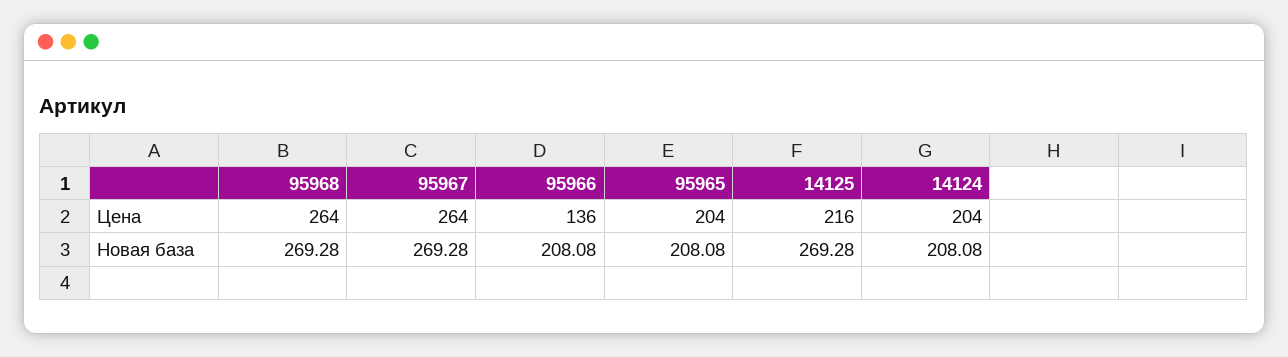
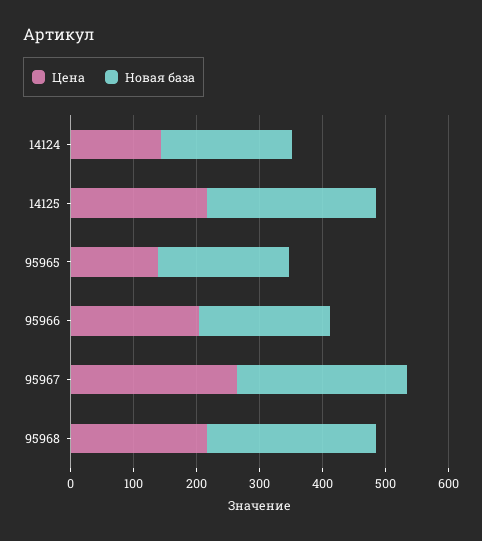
  {
    "Цена": {
-     "95968": 264,
+     "95968": 220,
      "95967": 264,
-     "95966": 136,
+     "95966": 200,
-     "95965": 204,
+     "95965": 140,
      "14125": 216,
-     "14124": 204
+     "14124": 140
    },
    "Новая база": {
      "95968": 269.28,
      "95967": 269.28,
      "95966": 208.08,
      "95965": 208.08,
      "14125": 269.28,
      "14124": 208.08
    }
  }

